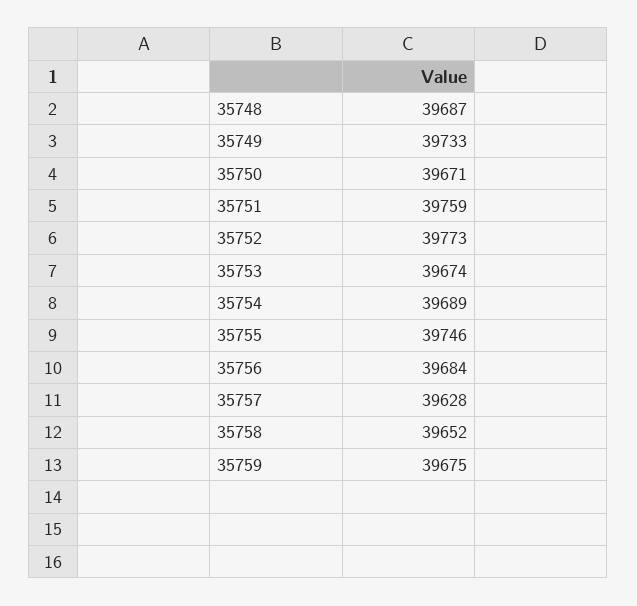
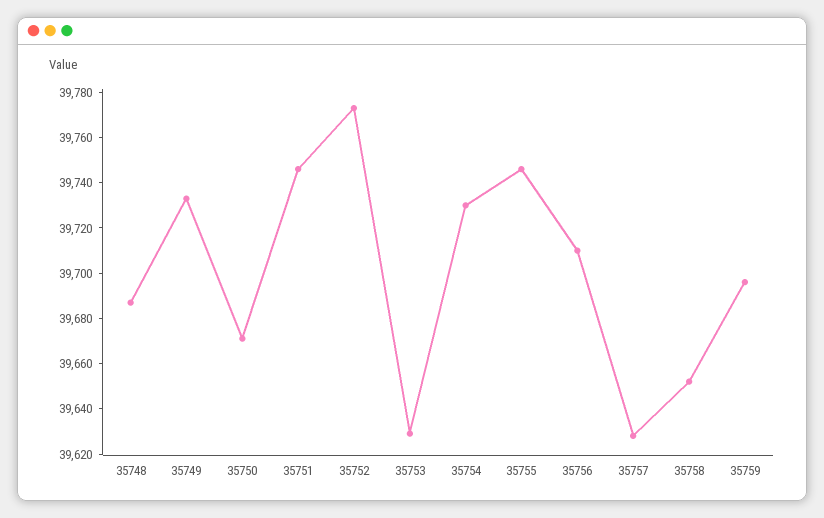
  {
    "35748": 39687,
    "35749": 39733,
    "35750": 39671,
-   "35751": 39759,
+   "35751": 39745,
    "35752": 39773,
-   "35753": 39674,
+   "35753": 39630,
-   "35754": 39689,
+   "35754": 39730,
    "35755": 39746,
-   "35756": 39684,
+   "35756": 39710,
    "35757": 39628,
    "35758": 39652,
-   "35759": 39675
+   "35759": 39695
  }

